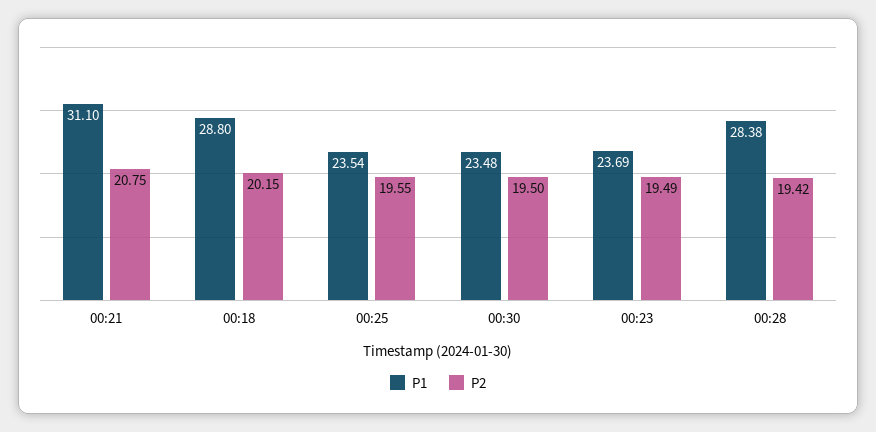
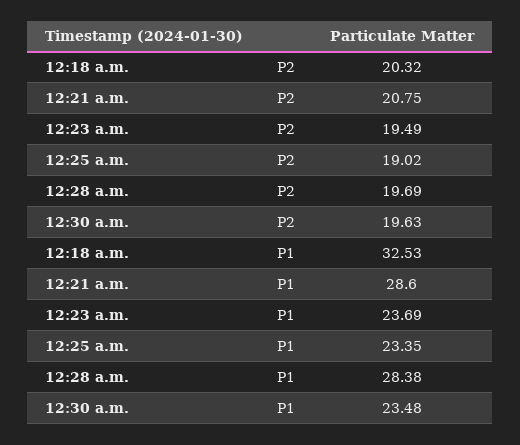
  {
    "P1": {
-     "00:21": 31.1,
+     "00:21": 28.6,
-     "00:18": 28.8,
+     "00:18": 32.53,
-     "00:25": 23.54,
+     "00:25": 23.35,
      "00:30": 23.48,
      "00:23": 23.69,
      "00:28": 28.38
    },
    "P2": {
      "00:21": 20.75,
-     "00:18": 20.15,
+     "00:18": 20.32,
-     "00:25": 19.55,
+     "00:25": 19.02,
-     "00:30": 19.5,
+     "00:30": 19.63,
      "00:23": 19.49,
-     "00:28": 19.42
+     "00:28": 19.69
    }
  }

